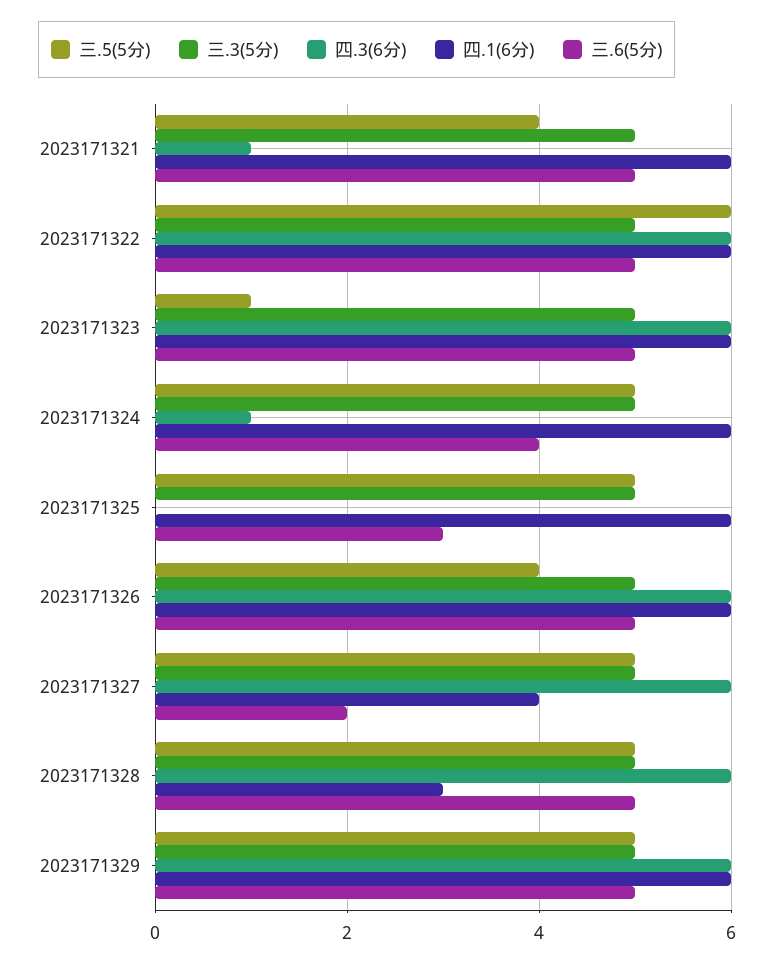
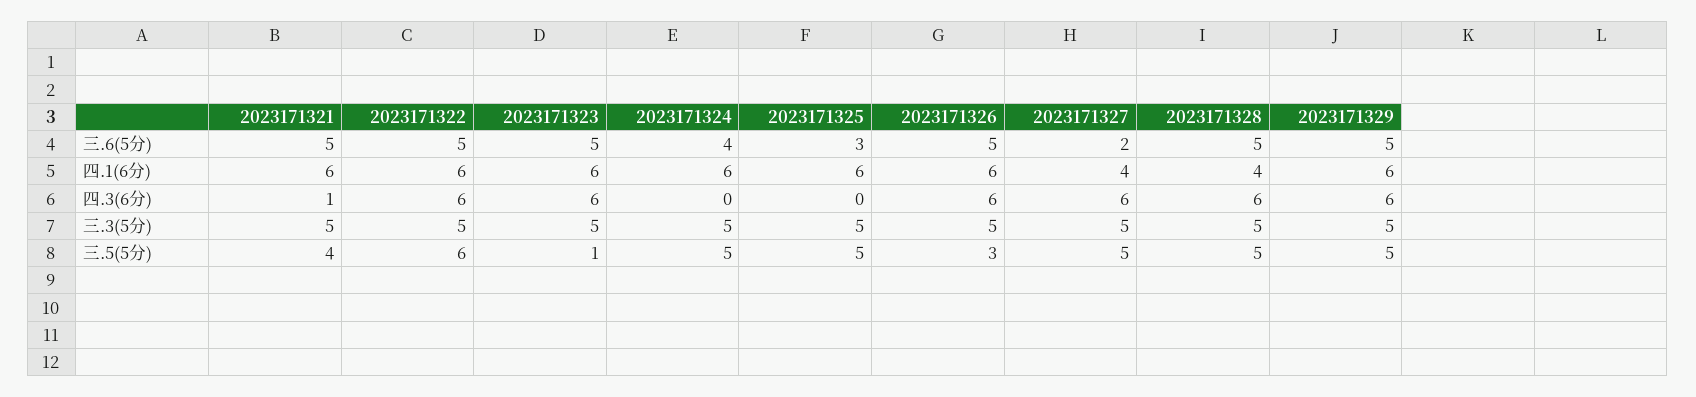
  {
    "三.5(5分)": {
      "2023171321": 4,
      "2023171322": 6,
      "2023171323": 1,
      "2023171324": 5,
      "2023171325": 5,
-     "2023171326": 4,
+     "2023171326": 3,
      "2023171327": 5,
      "2023171328": 5,
      "2023171329": 5
    },
    "三.3(5分)": {
      "2023171321": 5,
      "2023171322": 5,
      "2023171323": 5,
      "2023171324": 5,
      "2023171325": 5,
      "2023171326": 5,
      "2023171327": 5,
      "2023171328": 5,
      "2023171329": 5
    },
    "四.3(6分)": {
      "2023171321": 1,
      "2023171322": 6,
      "2023171323": 6,
-     "2023171324": 1,
+     "2023171324": 0,
      "2023171325": 0,
      "2023171326": 6,
      "2023171327": 6,
      "2023171328": 6,
      "2023171329": 6
    },
    "四.1(6分)": {
      "2023171321": 6,
      "2023171322": 6,
      "2023171323": 6,
      "2023171324": 6,
      "2023171325": 6,
      "2023171326": 6,
      "2023171327": 4,
-     "2023171328": 3,
+     "2023171328": 4,
      "2023171329": 6
    },
    "三.6(5分)": {
      "2023171321": 5,
      "2023171322": 5,
      "2023171323": 5,
      "2023171324": 4,
      "2023171325": 3,
      "2023171326": 5,
      "2023171327": 2,
      "2023171328": 5,
      "2023171329": 5
    }
  }

